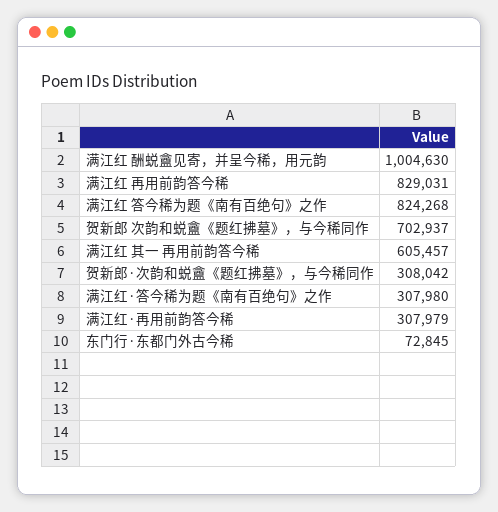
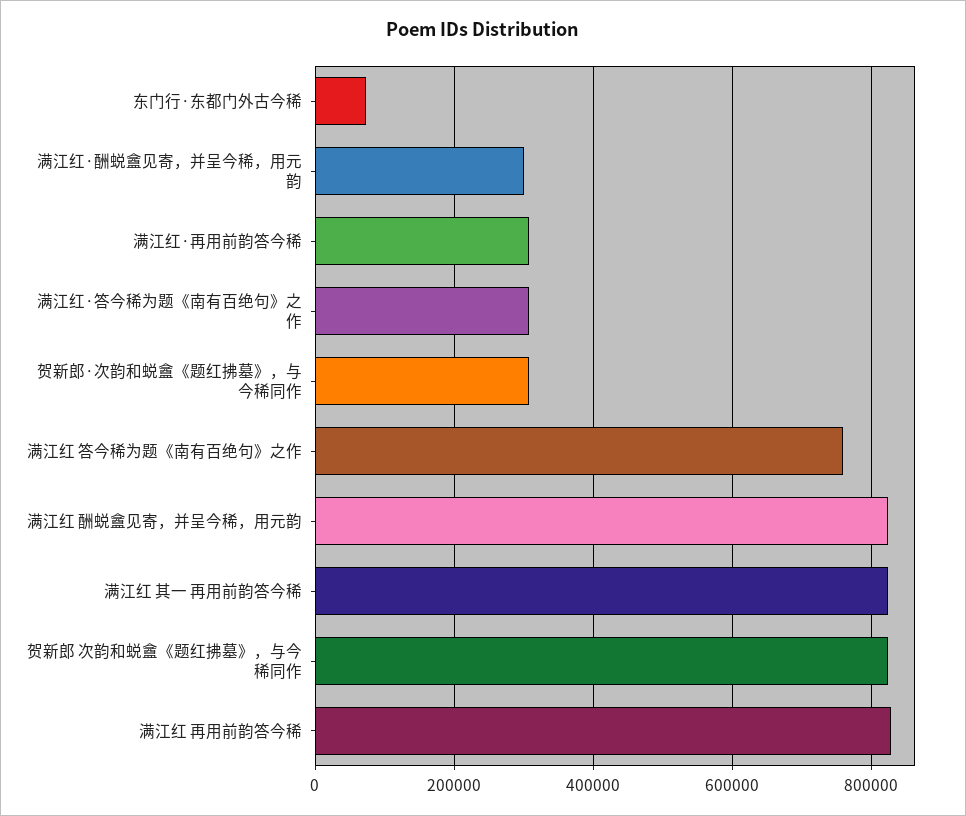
  {
-   "满江红 酬蜕盦见寄，并呈今稀，用元韵": 1004630,
+   "满江红 酬蜕盦见寄，并呈今稀，用元韵": 820000,
    "满江红 再用前韵答今稀": 829031,
-   "满江红 答今稀为题《南有百绝句》之作": 824268,
+   "满江红 答今稀为题《南有百绝句》之作": 760000,
-   "贺新郎 次韵和蜕盦《题红拂墓》，与今稀同作": 702937,
+   "贺新郎 次韵和蜕盦《题红拂墓》，与今稀同作": 820000,
-   "满江红 其一 再用前韵答今稀": 605457,
+   "满江红 其一 再用前韵答今稀": 820000,
    "贺新郎·次韵和蜕盦《题红拂墓》，与今稀同作": 308042,
    "满江红·答今稀为题《南有百绝句》之作": 307980,
    "满江红·再用前韵答今稀": 307979,
-   "东门行·东都门外古今稀": 72845
+   "东门行·东都门外古今稀": 72845,
+   "满江红·酬蜕盦见寄，并呈今稀，用元韵": 300000
  }

